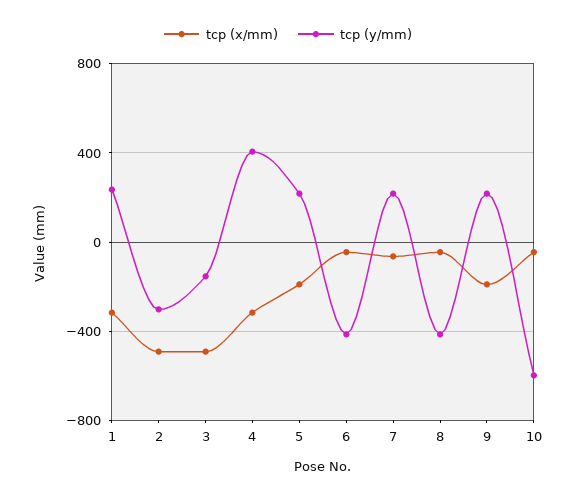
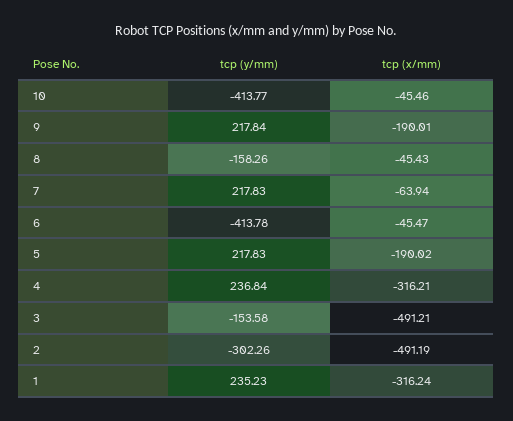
  {
    "tcp (x/mm)": {
      "1": -316.24,
      "2": -491.19,
      "3": -491.21,
      "4": -316.21,
      "5": -190.02,
      "6": -45.47,
      "7": -63.94,
      "8": -45.43,
      "9": -190.01,
      "10": -45.46
    },
    "tcp (y/mm)": {
      "1": 235.23,
      "2": -302.26,
      "3": -153.58,
-     "4": 400,
+     "4": 236.84,
      "5": 217.83,
      "6": -413.78,
      "7": 217.83,
-     "8": -400,
+     "8": -158.26,
      "9": 217.84,
-     "10": -600
+     "10": -413.77
    }
  }

